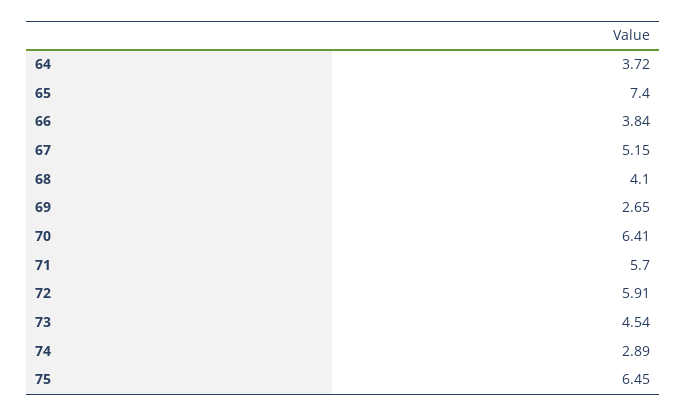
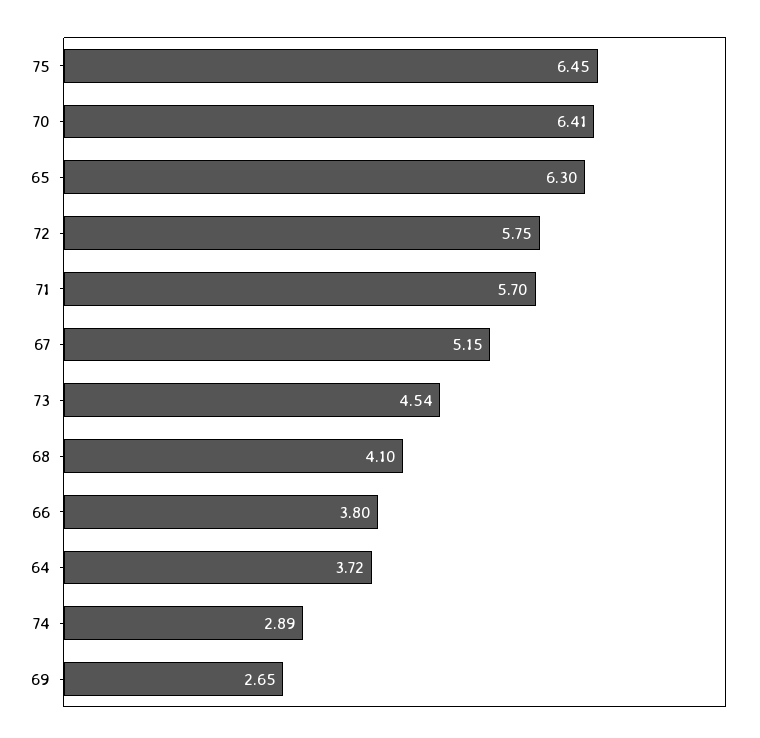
  {
    "64": 3.72,
-   "65": 7.4,
+   "65": 6.3,
-   "66": 3.84,
+   "66": 3.8,
    "67": 5.15,
    "68": 4.1,
    "69": 2.65,
    "70": 6.41,
    "71": 5.7,
-   "72": 5.91,
+   "72": 5.75,
    "73": 4.54,
    "74": 2.89,
    "75": 6.45
  }

